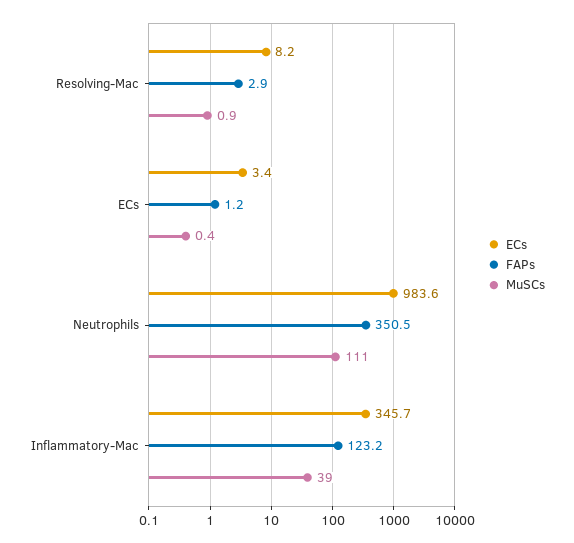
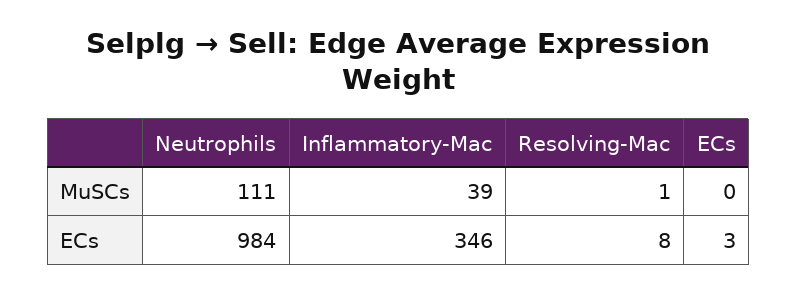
  {
    "ECs": {
      "Resolving-Mac": 8.2,
      "ECs": 3.4,
      "Neutrophils": 983.6,
      "Inflammatory-Mac": 345.7
    },
-   "FAPs": {
-     "Resolving-Mac": 2.9,
-     "ECs": 1.2,
-     "Neutrophils": 350.5,
-     "Inflammatory-Mac": 123.2
-   },
    "MuSCs": {
      "Resolving-Mac": 0.9,
      "ECs": 0.4,
      "Neutrophils": 111,
      "Inflammatory-Mac": 39
    }
  }

